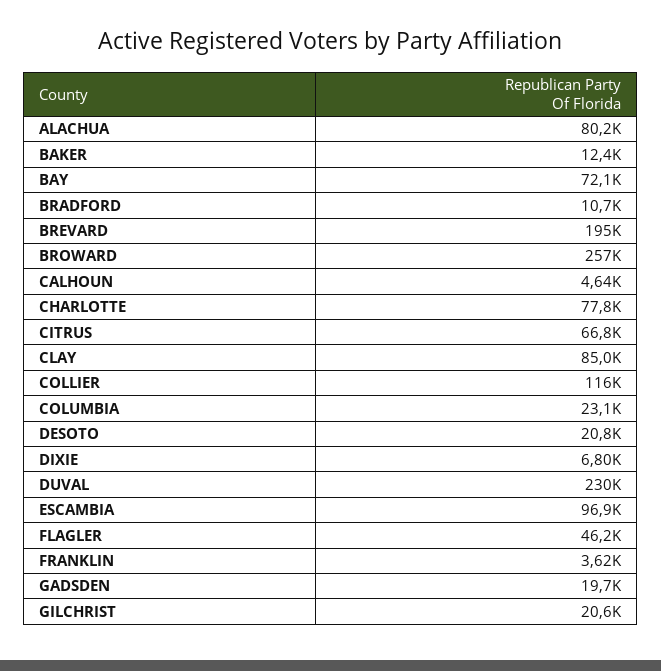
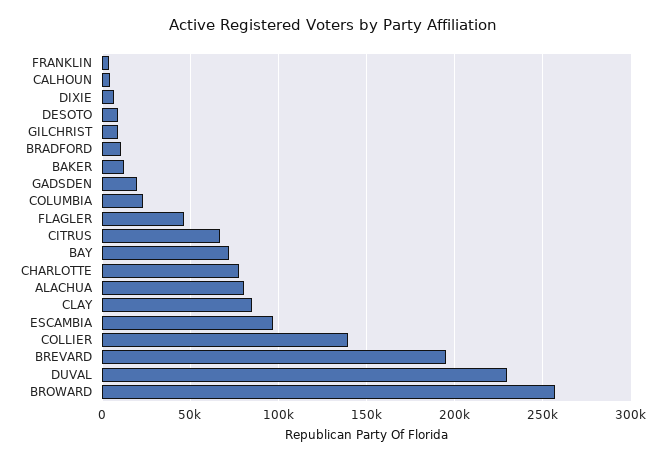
  {
    "ALACHUA": 80200,
    "BAKER": 12400,
    "BAY": 72100,
    "BRADFORD": 10700,
    "BREVARD": 195000,
    "BROWARD": 257000,
    "CALHOUN": 4640,
    "CHARLOTTE": 77800,
    "CITRUS": 66800,
    "CLAY": 85000,
-   "COLLIER": 116000,
+   "COLLIER": 140000,
    "COLUMBIA": 23100,
-   "DESOTO": 20800,
+   "DESOTO": 10000,
    "DIXIE": 6800,
    "DUVAL": 230000,
    "ESCAMBIA": 96900,
    "FLAGLER": 46200,
    "FRANKLIN": 3620,
    "GADSDEN": 19700,
-   "GILCHRIST": 20600
+   "GILCHRIST": 10000
  }

